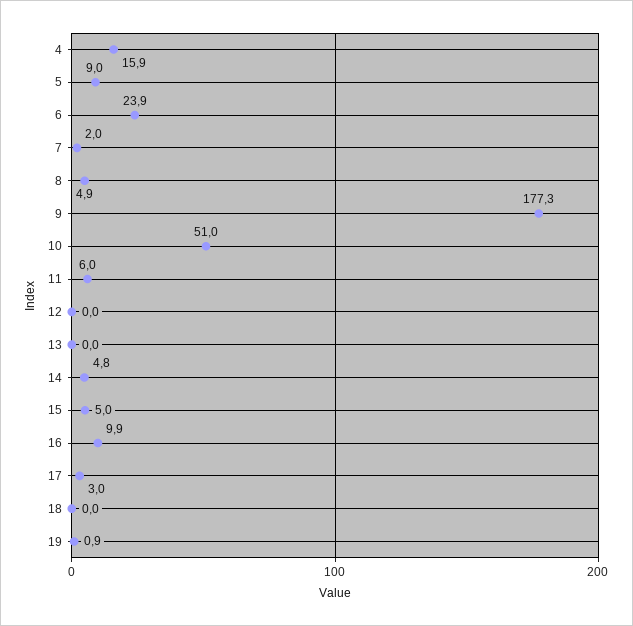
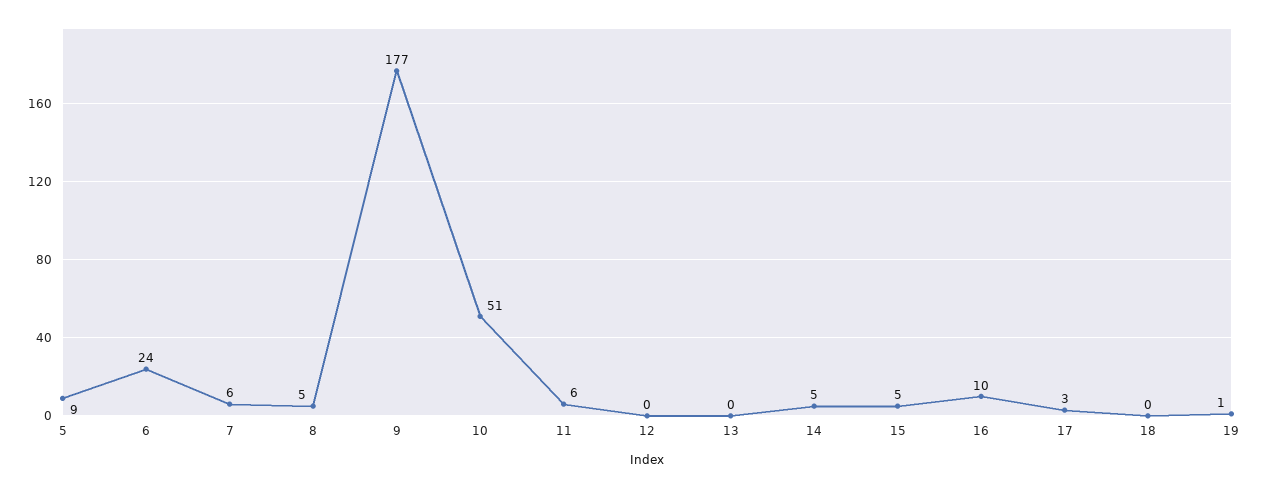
  {
-   "4": 15.9,
    "5": 9,
    "6": 23.9,
-   "7": 2,
+   "7": 6,
    "8": 4.9,
    "9": 177.3,
    "10": 51,
    "11": 6,
    "12": 0,
    "13": 0,
    "14": 4.8,
    "15": 5,
    "16": 9.9,
    "17": 3,
    "18": 0,
    "19": 0.9
  }

